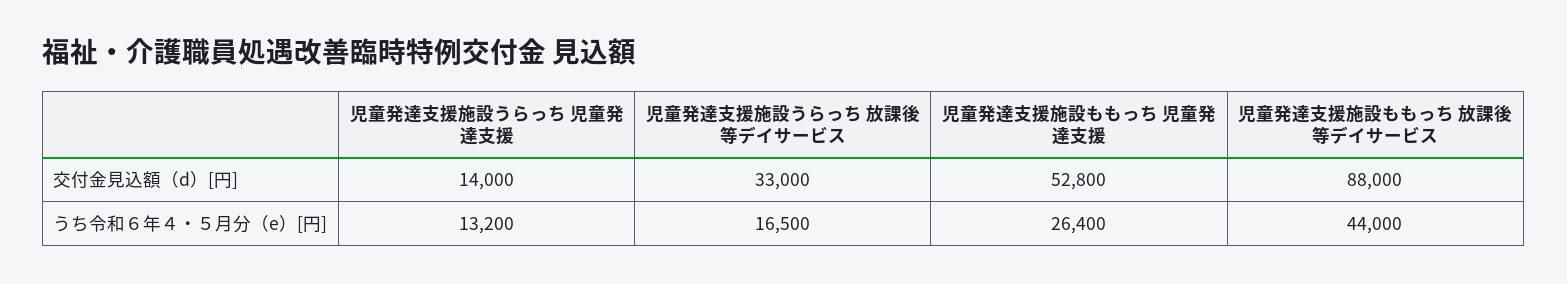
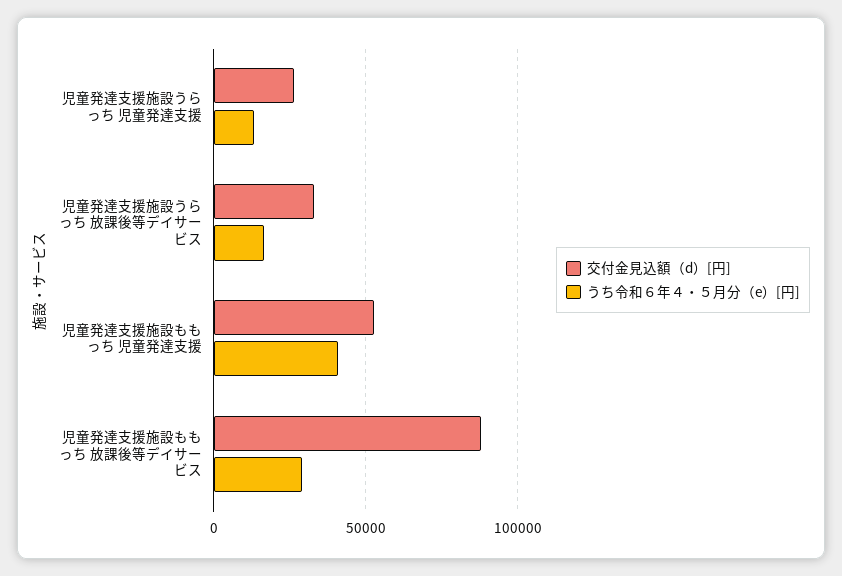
  {
    "交付金見込額（d）[円]": {
-     "児童発達支援施設うらっち 児童発達支援": 14000,
+     "児童発達支援施設うらっち 児童発達支援": 25000,
      "児童発達支援施設うらっち 放課後等デイサービス": 33000,
      "児童発達支援施設ももっち 児童発達支援": 52800,
      "児童発達支援施設ももっち 放課後等デイサービス": 88000
    },
    "うち令和６年４・５月分（e）[円]": {
      "児童発達支援施設うらっち 児童発達支援": 13200,
      "児童発達支援施設うらっち 放課後等デイサービス": 16500,
-     "児童発達支援施設ももっち 児童発達支援": 26400,
+     "児童発達支援施設ももっち 児童発達支援": 40000,
-     "児童発達支援施設ももっち 放課後等デイサービス": 44000
+     "児童発達支援施設ももっち 放課後等デイサービス": 30000
    }
  }

